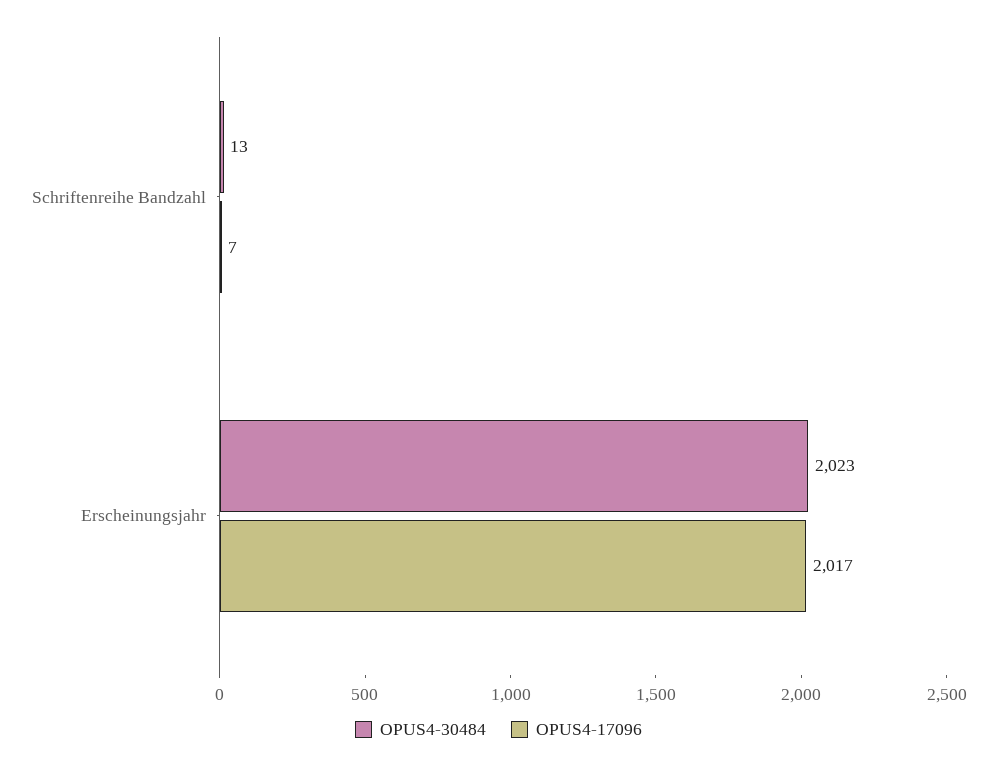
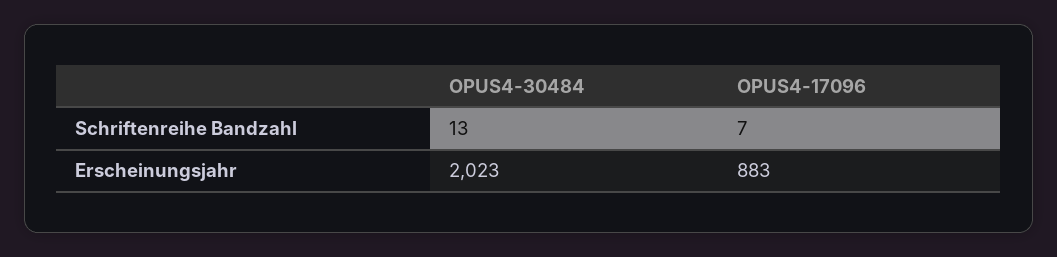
  {
    "OPUS4-30484": {
      "Schriftenreihe Bandzahl": 13,
      "Erscheinungsjahr": 2023
    },
    "OPUS4-17096": {
      "Schriftenreihe Bandzahl": 7,
-     "Erscheinungsjahr": 2017
+     "Erscheinungsjahr": 883
    }
  }

